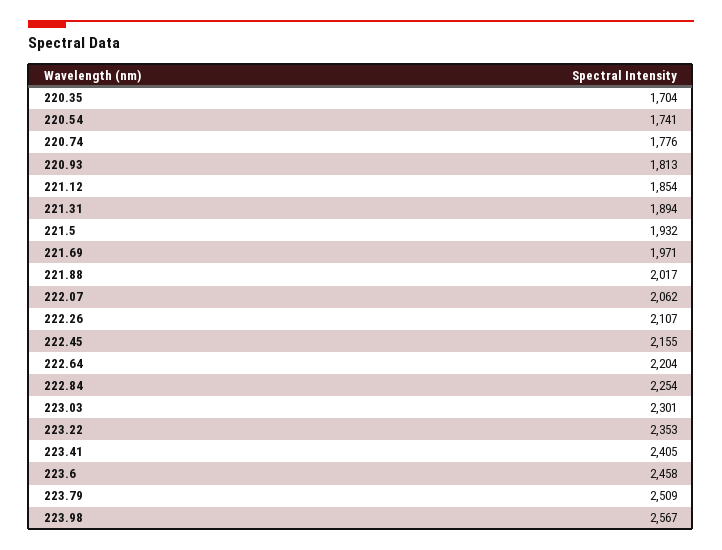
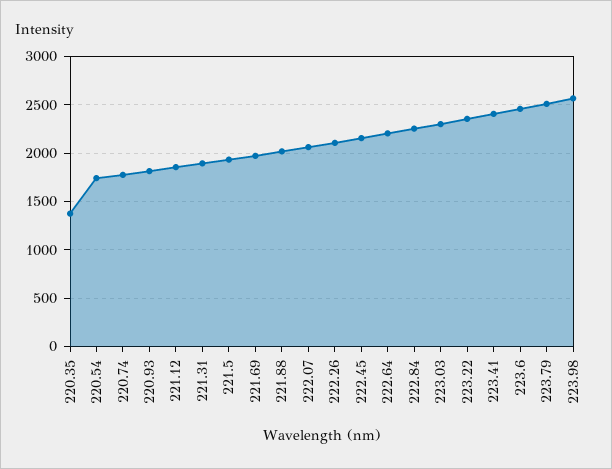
  {
-   "220.35": 1704,
+   "220.35": 1400,
    "220.54": 1741,
    "220.74": 1776,
    "220.93": 1813,
    "221.12": 1854,
    "221.31": 1894,
    "221.5": 1932,
    "221.69": 1971,
    "221.88": 2017,
    "222.07": 2062,
    "222.26": 2107,
    "222.45": 2155,
    "222.64": 2204,
    "222.84": 2254,
    "223.03": 2301,
    "223.22": 2353,
    "223.41": 2405,
    "223.6": 2458,
    "223.79": 2509,
    "223.98": 2567
  }

